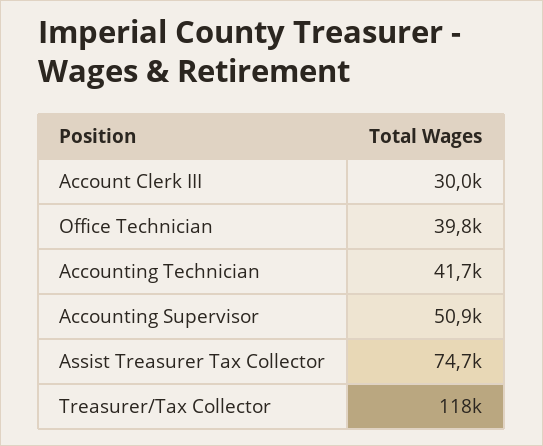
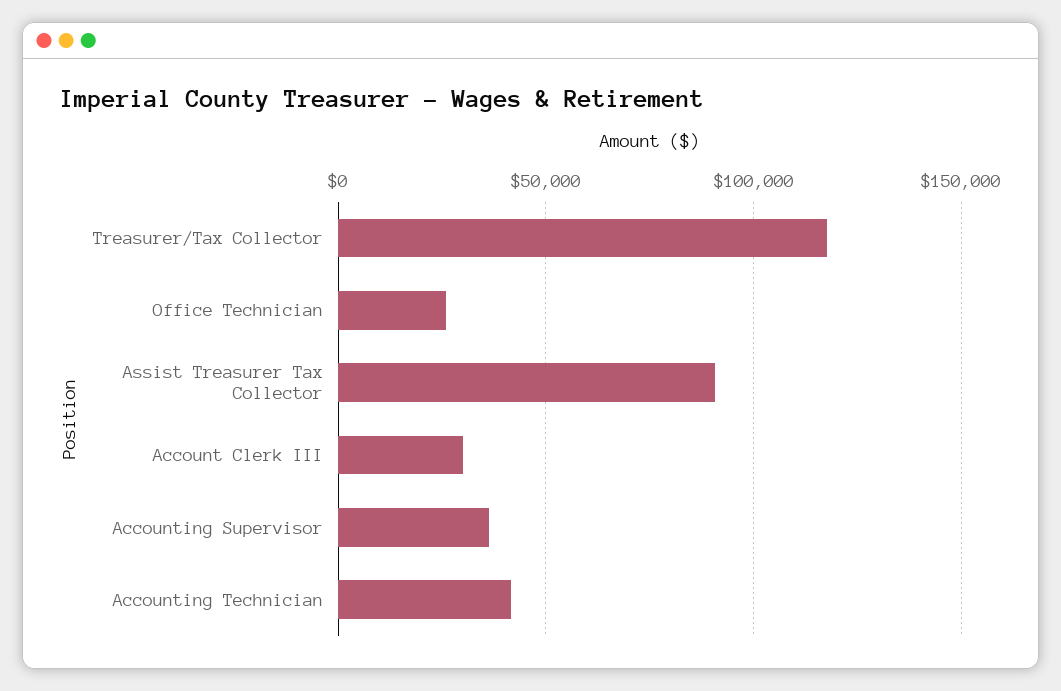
  {
    "Account Clerk III": 30000,
-   "Office Technician": 39800,
+   "Office Technician": 25000,
    "Accounting Technician": 41700,
-   "Accounting Supervisor": 50900,
+   "Accounting Supervisor": 35000,
-   "Assist Treasurer Tax Collector": 74700,
+   "Assist Treasurer Tax Collector": 90000,
    "Treasurer/Tax Collector": 118000
  }

